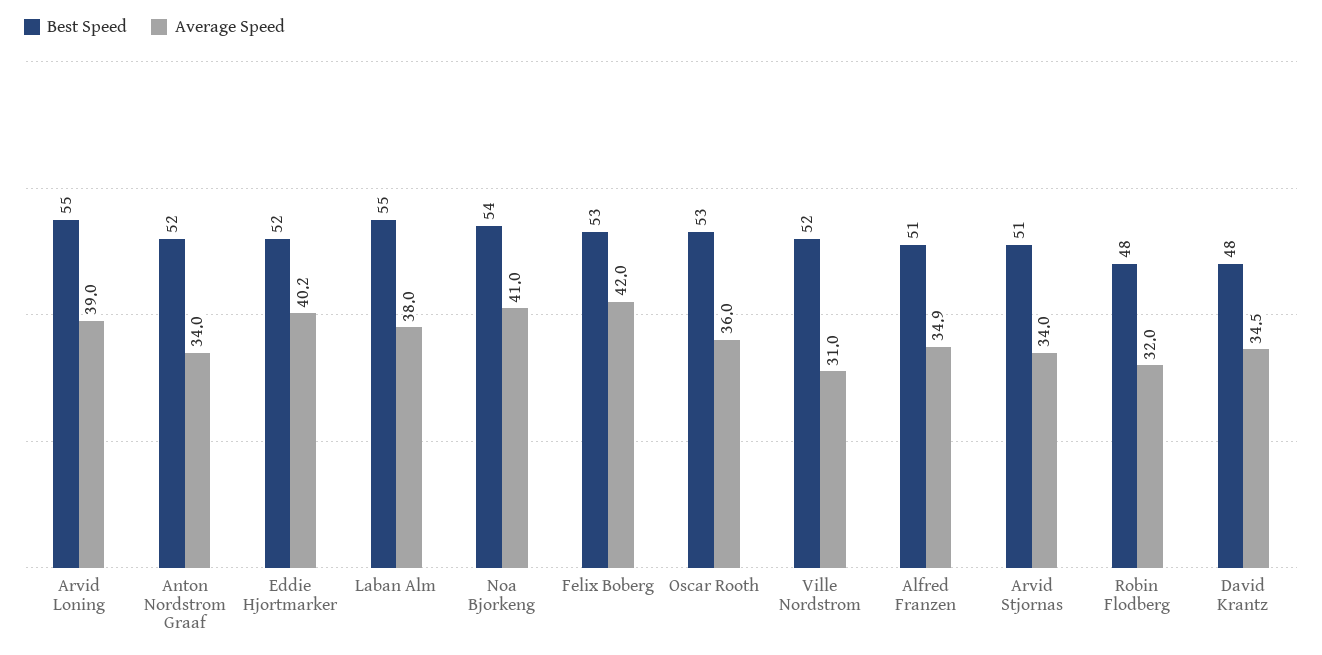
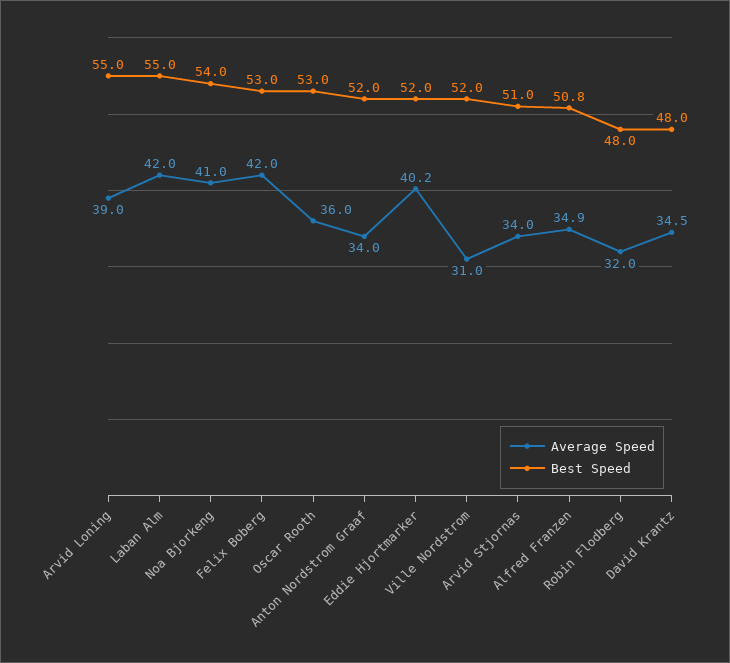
  {
    "Best Speed": {
      "Arvid Loning": 55,
      "Anton Nordstrom Graaf": 52,
      "Eddie Hjortmarker": 52,
      "Laban Alm": 55,
      "Noa Bjorkeng": 54,
      "Felix Boberg": 53,
      "Oscar Rooth": 53,
      "Ville Nordstrom": 52,
-     "Alfred Franzen": 51,
+     "Alfred Franzen": 50.8,
      "Arvid Stjornas": 51,
      "Robin Flodberg": 48,
      "David Krantz": 48
    },
    "Average Speed": {
      "Arvid Loning": 39,
      "Anton Nordstrom Graaf": 34,
      "Eddie Hjortmarker": 40.2,
-     "Laban Alm": 38,
+     "Laban Alm": 42,
      "Noa Bjorkeng": 41,
      "Felix Boberg": 42,
      "Oscar Rooth": 36,
      "Ville Nordstrom": 31,
      "Alfred Franzen": 34.9,
      "Arvid Stjornas": 34,
      "Robin Flodberg": 32,
      "David Krantz": 34.5
    }
  }

